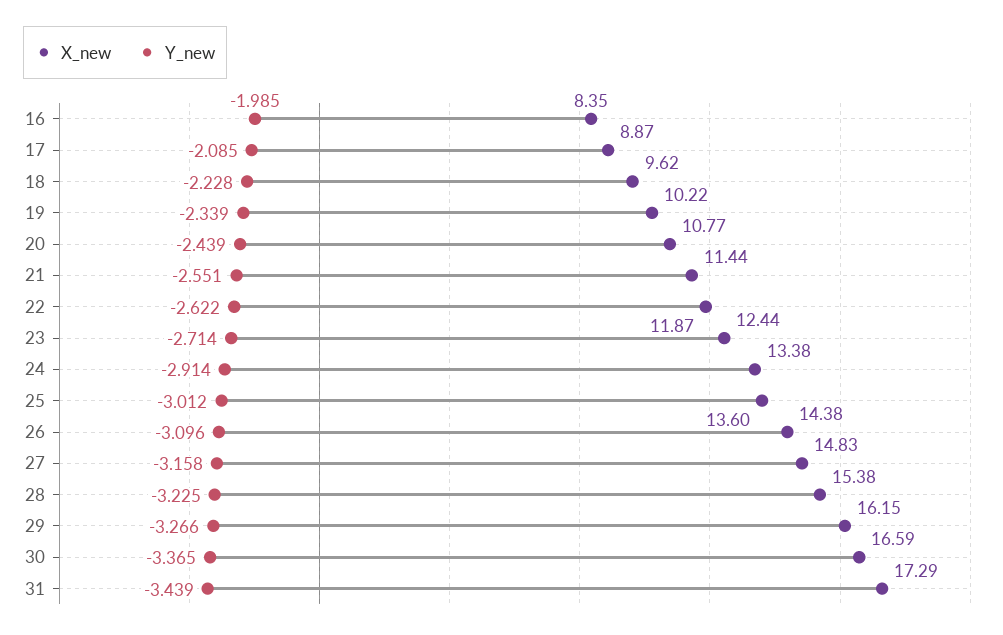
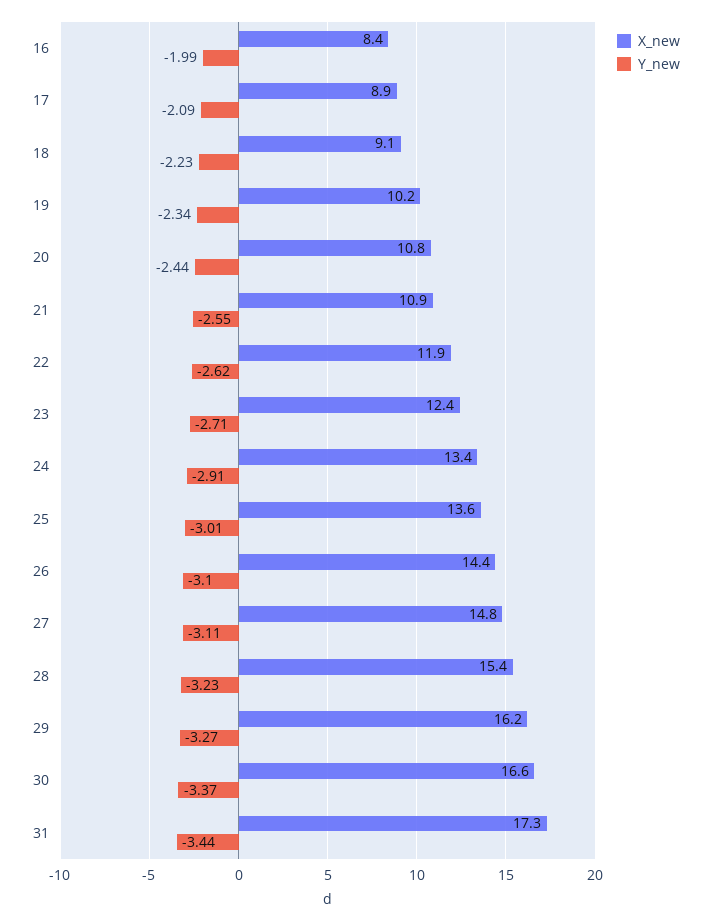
  {
    "X_new": {
      "16": 8.35,
      "17": 8.87,
-     "18": 9.62,
+     "18": 9.1,
      "19": 10.22,
      "20": 10.77,
-     "21": 11.44,
+     "21": 10.9,
      "22": 11.87,
      "23": 12.44,
      "24": 13.38,
      "25": 13.6,
      "26": 14.38,
      "27": 14.83,
      "28": 15.38,
      "29": 16.15,
      "30": 16.59,
      "31": 17.29
    },
    "Y_new": {
      "16": -1.985,
      "17": -2.085,
      "18": -2.228,
      "19": -2.339,
      "20": -2.439,
      "21": -2.551,
      "22": -2.622,
      "23": -2.714,
      "24": -2.914,
      "25": -3.012,
      "26": -3.096,
-     "27": -3.158,
+     "27": -3.11,
      "28": -3.225,
      "29": -3.266,
      "30": -3.365,
      "31": -3.439
    }
  }

